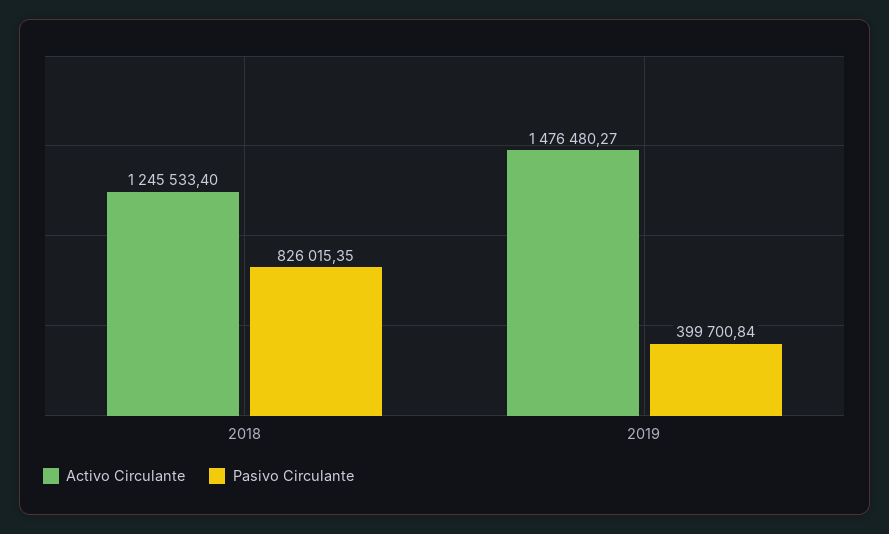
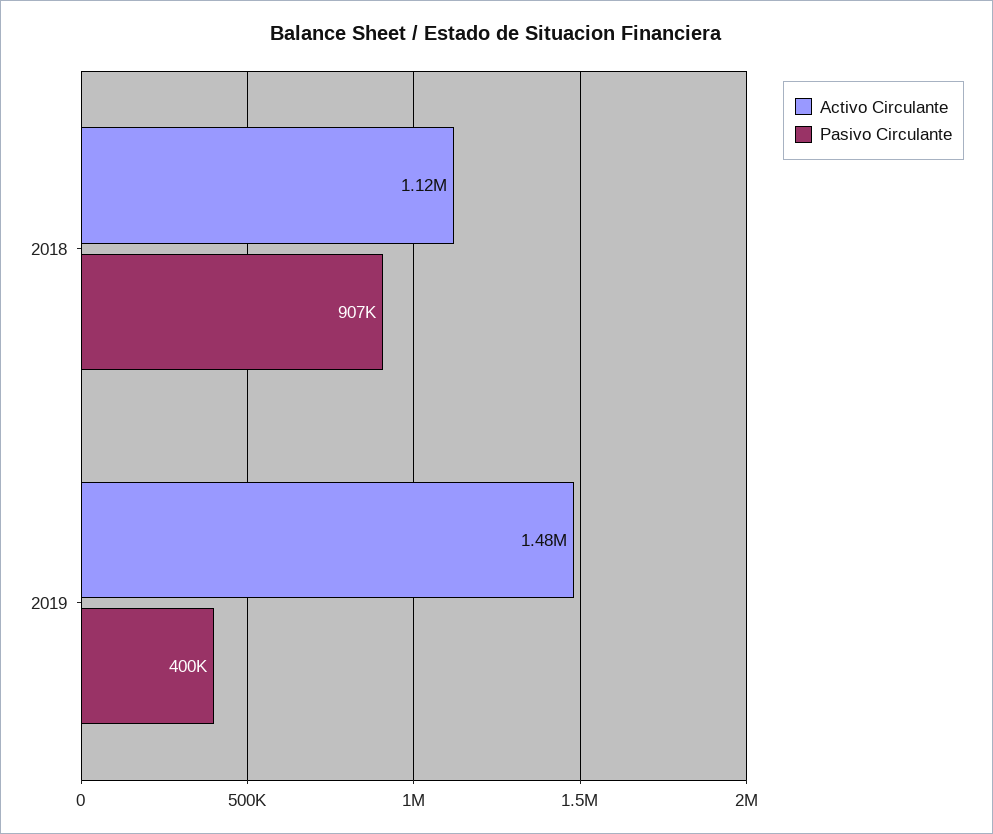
  {
    "Activo Circulante": {
-     "2018": 1245533.4,
+     "2018": 1120000,
      "2019": 1476480.27
    },
    "Pasivo Circulante": {
-     "2018": 826015.35,
+     "2018": 907000,
      "2019": 399700.84
    }
  }

